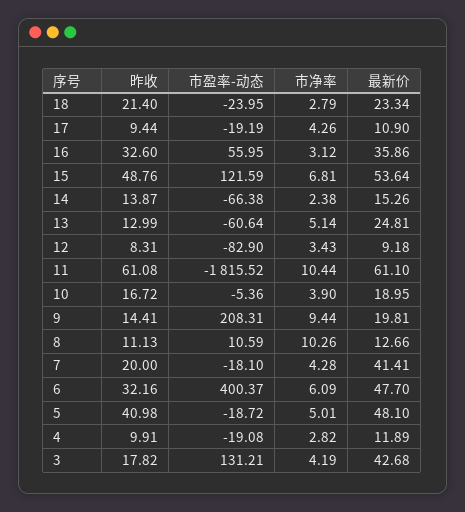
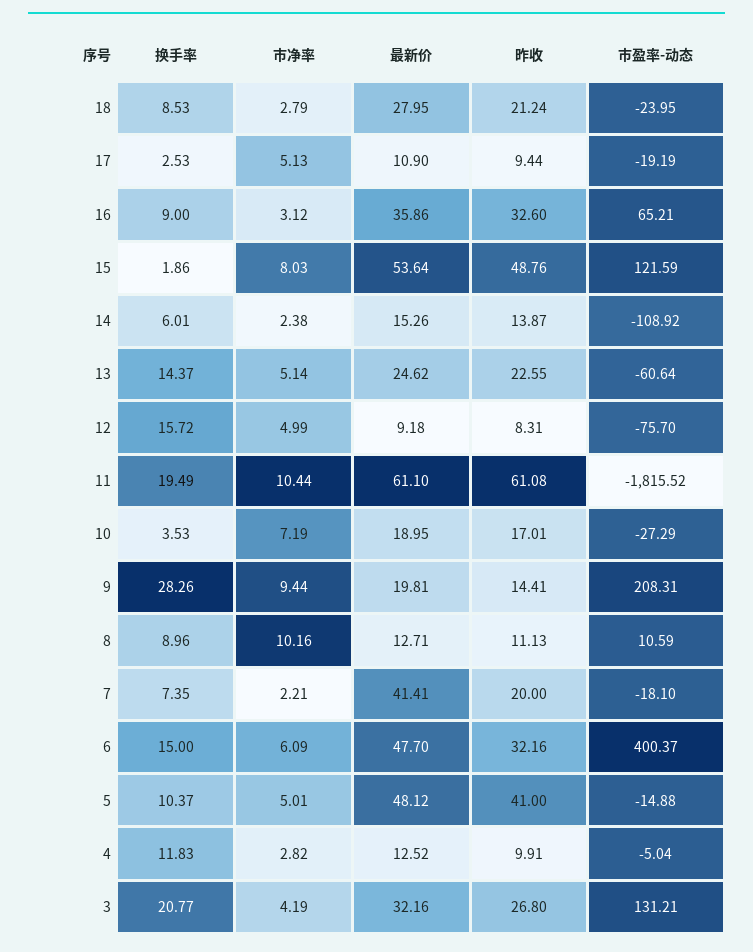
  {
    "昨收": {
-     "18": 21.4,
+     "18": 21.24,
      "17": 9.44,
      "16": 32.6,
      "15": 48.76,
      "14": 13.87,
-     "13": 12.99,
+     "13": 22.55,
      "12": 8.31,
      "11": 61.08,
-     "10": 16.72,
+     "10": 17.01,
      "9": 14.41,
      "8": 11.13,
      "7": 20,
      "6": 32.16,
-     "5": 40.98,
+     "5": 41,
      "4": 9.91,
-     "3": 17.82
+     "3": 26.8
    },
    "市盈率-动态": {
      "18": -23.95,
      "17": -19.19,
-     "16": 55.95,
+     "16": 65.21,
      "15": 121.59,
-     "14": -66.38,
+     "14": -108.92,
      "13": -60.64,
-     "12": -82.9,
+     "12": -75.7,
      "11": -1815.52,
-     "10": -5.36,
+     "10": -27.29,
      "9": 208.31,
      "8": 10.59,
      "7": -18.1,
      "6": 400.37,
-     "5": -18.72,
+     "5": -14.88,
-     "4": -19.08,
+     "4": -5.04,
      "3": 131.21
    },
    "市净率": {
      "18": 2.79,
-     "17": 4.26,
+     "17": 5.13,
      "16": 3.12,
-     "15": 6.81,
+     "15": 8.03,
      "14": 2.38,
      "13": 5.14,
-     "12": 3.43,
+     "12": 4.99,
      "11": 10.44,
-     "10": 3.9,
+     "10": 7.19,
      "9": 9.44,
-     "8": 10.26,
+     "8": 10.16,
-     "7": 4.28,
+     "7": 2.21,
      "6": 6.09,
      "5": 5.01,
      "4": 2.82,
      "3": 4.19
    },
    "最新价": {
-     "18": 23.34,
+     "18": 27.95,
      "17": 10.9,
      "16": 35.86,
      "15": 53.64,
      "14": 15.26,
-     "13": 24.81,
+     "13": 24.62,
      "12": 9.18,
      "11": 61.1,
      "10": 18.95,
      "9": 19.81,
-     "8": 12.66,
+     "8": 12.71,
      "7": 41.41,
      "6": 47.7,
-     "5": 48.1,
+     "5": 48.12,
-     "4": 11.89,
+     "4": 12.52,
-     "3": 42.68
+     "3": 32.16
-   }
+   },
+   "换手率": {
+     "18": 8.53,
+     "17": 2.53,
+     "16": 9,
+     "15": 1.86,
+     "14": 6.01,
+     "13": 14.37,
+     "12": 15.72,
+     "11": 19.49,
+     "10": 3.53,
+     "9": 28.26,
+     "8": 8.96,
+     "7": 7.35,
+     "6": 15,
+     "5": 10.37,
+     "4": 11.83,
+     "3": 20.77
+   }
  }

